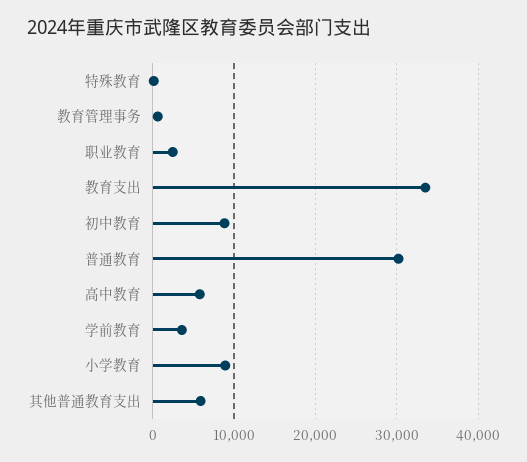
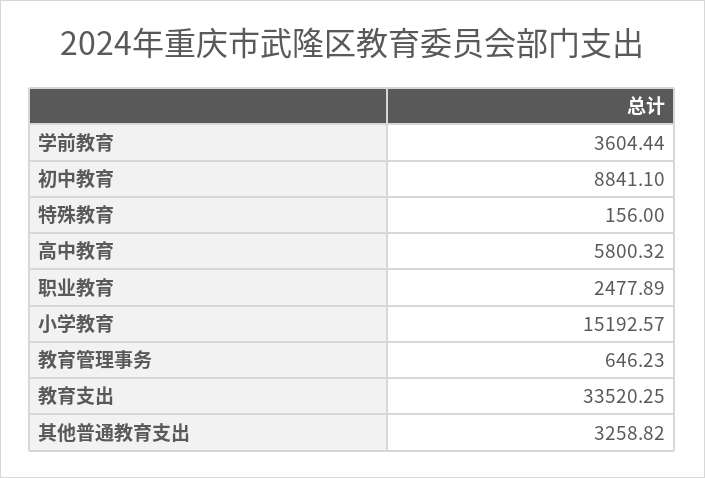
  {
    "特殊教育": 156,
    "教育管理事务": 646.23,
    "职业教育": 2477.89,
    "教育支出": 33520.25,
    "初中教育": 8841.1,
-   "普通教育": 30000,
    "高中教育": 5800.32,
    "学前教育": 3604.44,
-   "小学教育": 9000,
+   "小学教育": 15192.57,
-   "其他普通教育支出": 6000
+   "其他普通教育支出": 3258.82
  }

